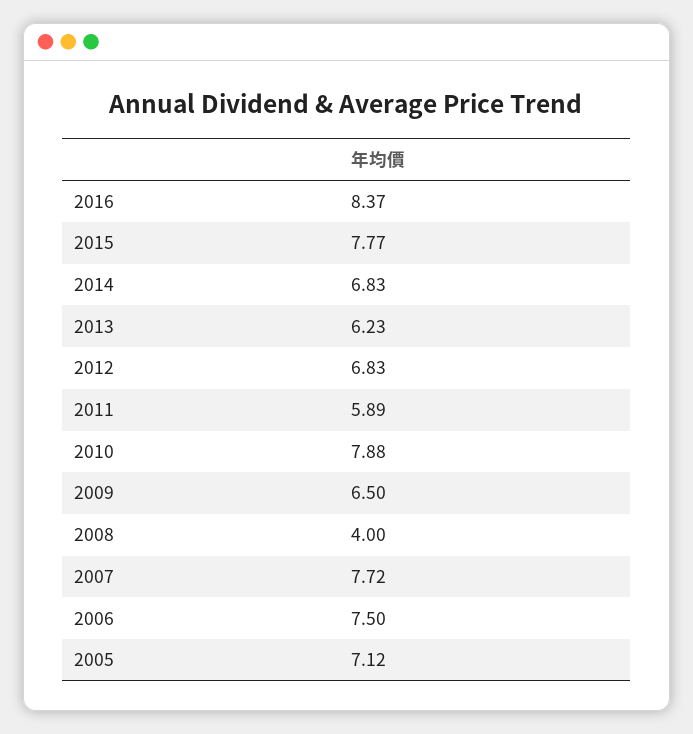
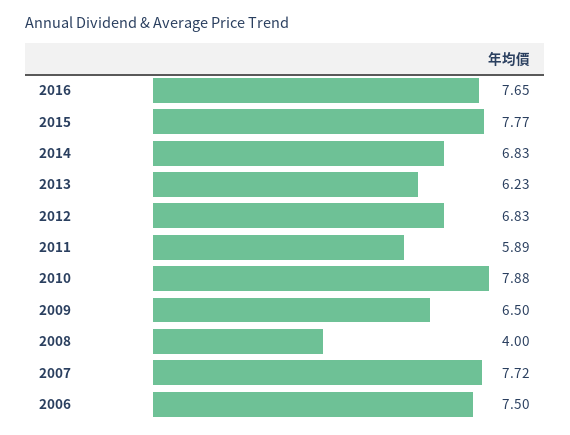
  {
-   "2016": 8.37,
+   "2016": 7.65,
    "2015": 7.77,
    "2014": 6.83,
    "2013": 6.23,
    "2012": 6.83,
    "2011": 5.89,
    "2010": 7.88,
    "2009": 6.5,
    "2008": 4,
    "2007": 7.72,
-   "2006": 7.5,
+   "2006": 7.5
-   "2005": 7.12
  }

